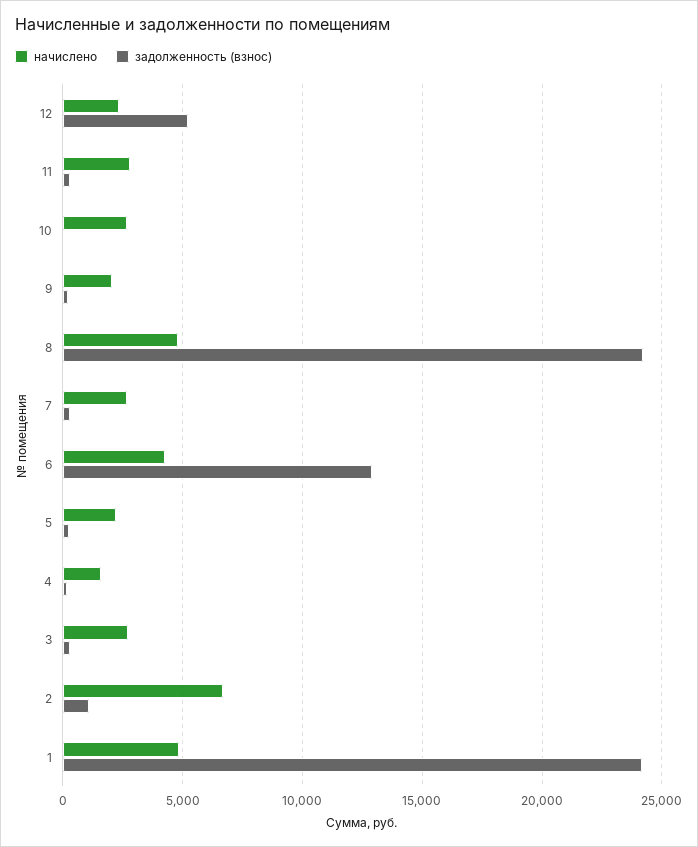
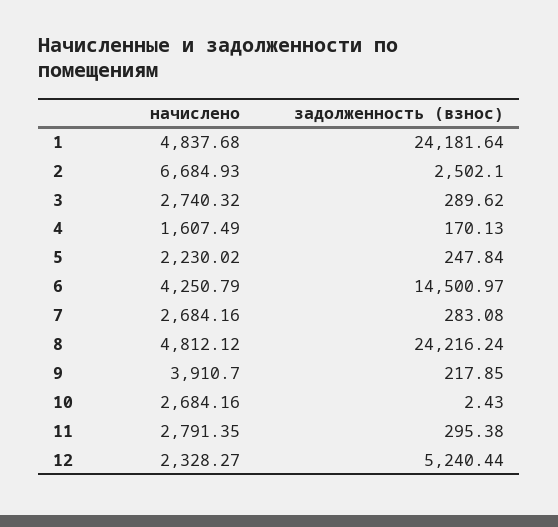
  {
    "начислено": {
      "12": 2328.27,
      "11": 2791.35,
      "10": 2684.16,
-     "9": 2000,
+     "9": 3910.7,
      "8": 4812.12,
      "7": 2684.16,
      "6": 4250.79,
      "5": 2230.02,
      "4": 1607.49,
      "3": 2740.32,
      "2": 6684.93,
      "1": 4837.68
    },
    "задолженность (взнос)": {
      "12": 5240.44,
      "11": 295.38,
      "10": 2.43,
      "9": 217.85,
      "8": 24216.24,
      "7": 283.08,
-     "6": 13000,
+     "6": 14500.97,
      "5": 247.84,
      "4": 170.13,
      "3": 289.62,
-     "2": 1000,
+     "2": 2502.1,
      "1": 24181.64
    }
  }

